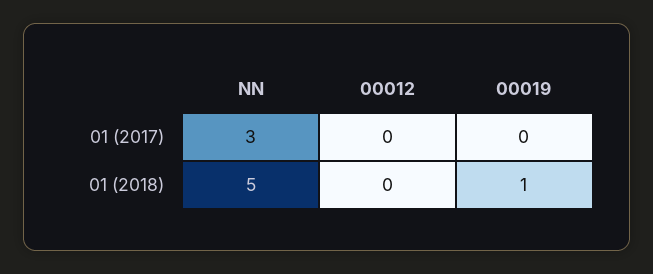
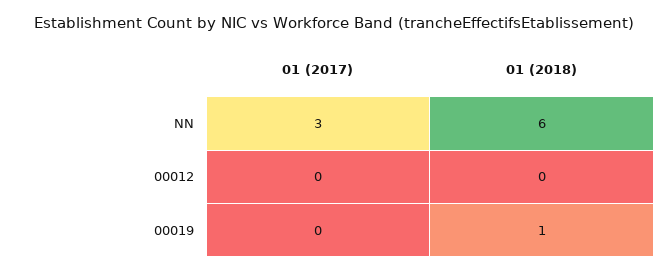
  {
    "NN": {
      "01 (2017)": 3,
-     "01 (2018)": 5
+     "01 (2018)": 6
    },
    "00012": {
      "01 (2017)": 0,
      "01 (2018)": 0
    },
    "00019": {
      "01 (2017)": 0,
      "01 (2018)": 1
    }
  }

